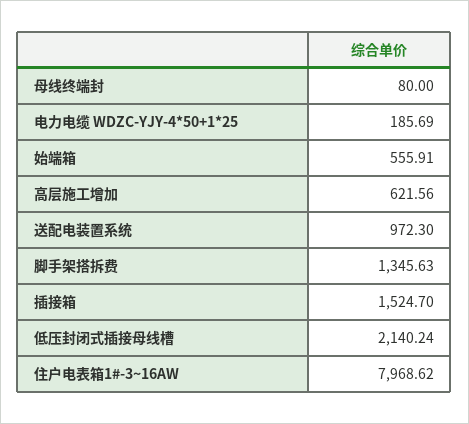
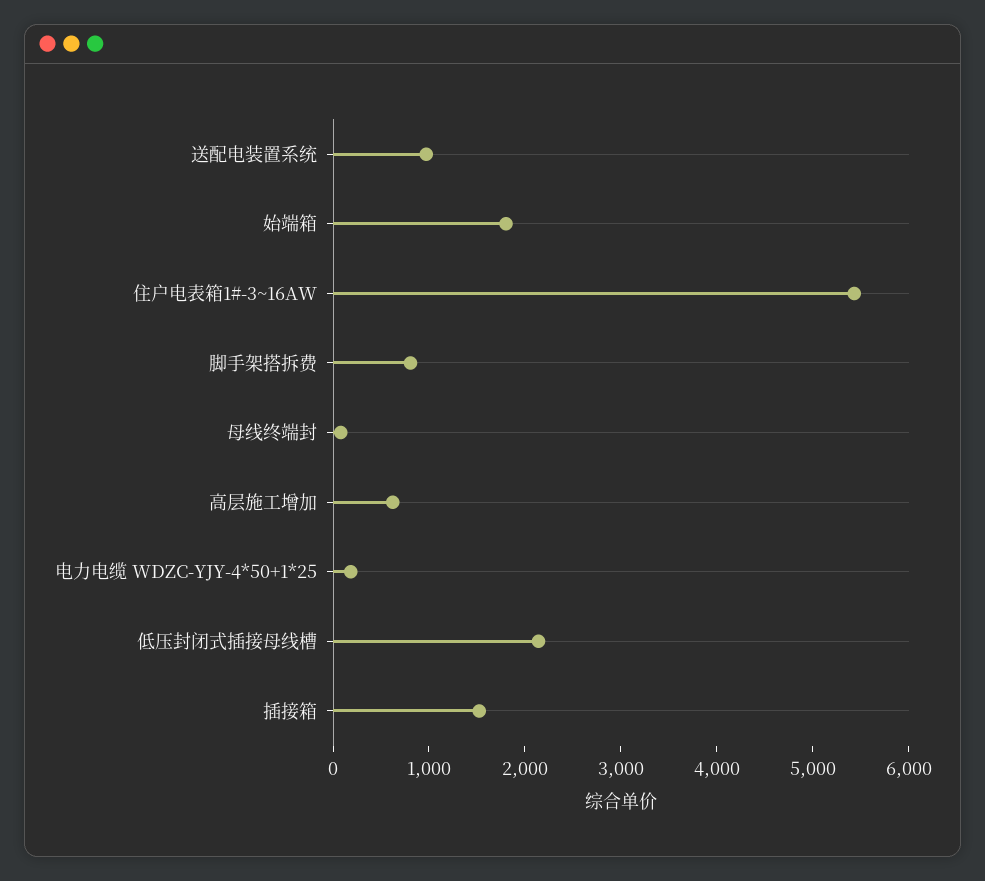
  {
    "母线终端封": 80,
    "电力电缆 WDZC-YJY-4*50+1*25": 185.69,
-   "始端箱": 555.91,
+   "始端箱": 1800,
    "高层施工增加": 621.56,
    "送配电装置系统": 972.3,
-   "脚手架搭拆费": 1345.63,
+   "脚手架搭拆费": 800,
    "插接箱": 1524.7,
    "低压封闭式插接母线槽": 2140.24,
-   "住户电表箱1#-3~16AW": 7968.62
+   "住户电表箱1#-3~16AW": 5400
  }

